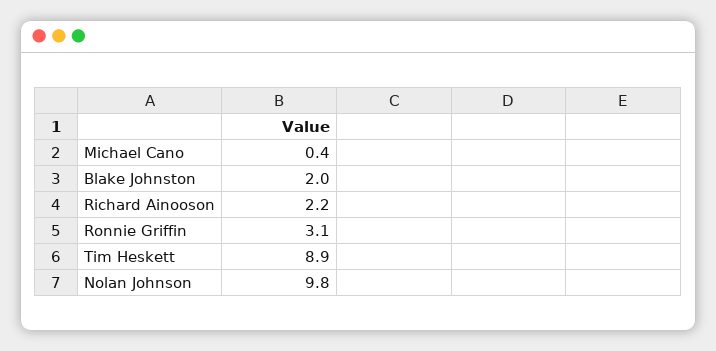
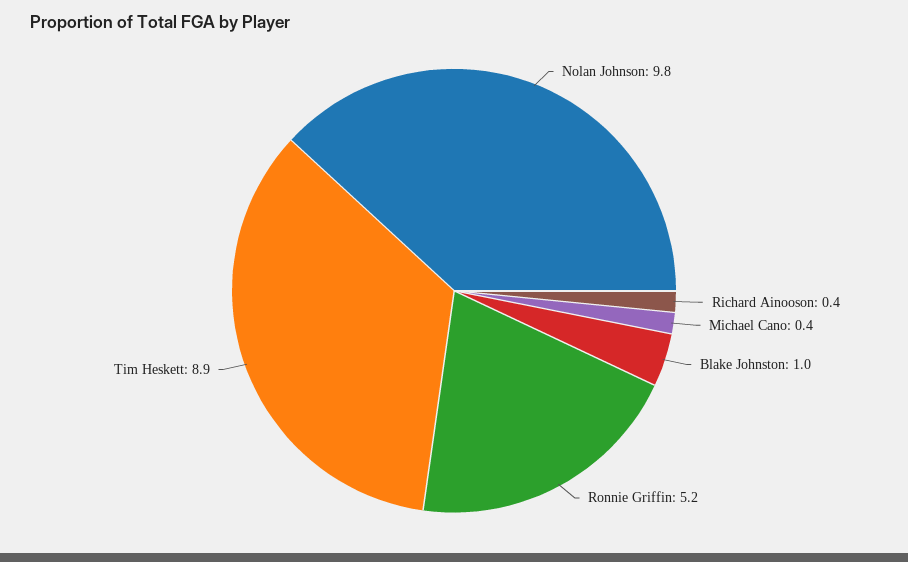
  {
    "Michael Cano": 0.4,
-   "Blake Johnston": 2,
+   "Blake Johnston": 1,
-   "Richard Ainooson": 2.2,
+   "Richard Ainooson": 0.4,
-   "Ronnie Griffin": 3.1,
+   "Ronnie Griffin": 5.2,
    "Tim Heskett": 8.9,
    "Nolan Johnson": 9.8
  }

